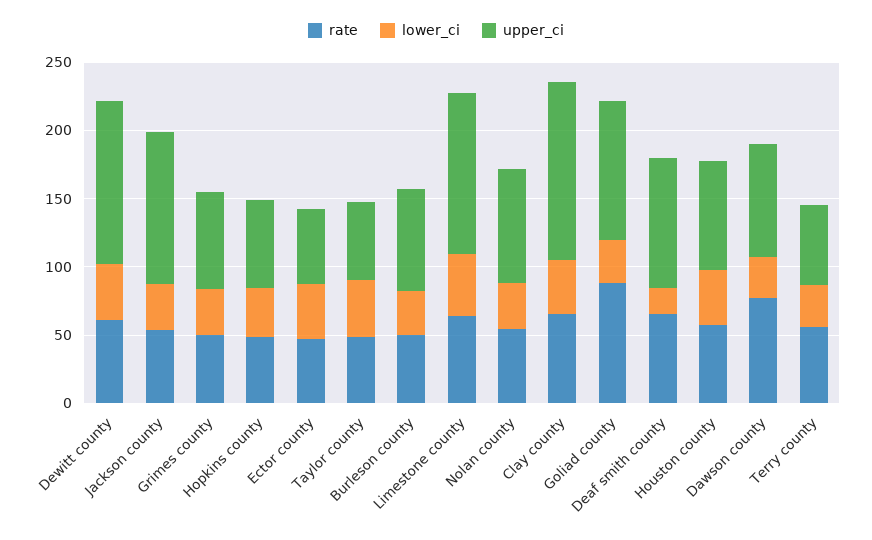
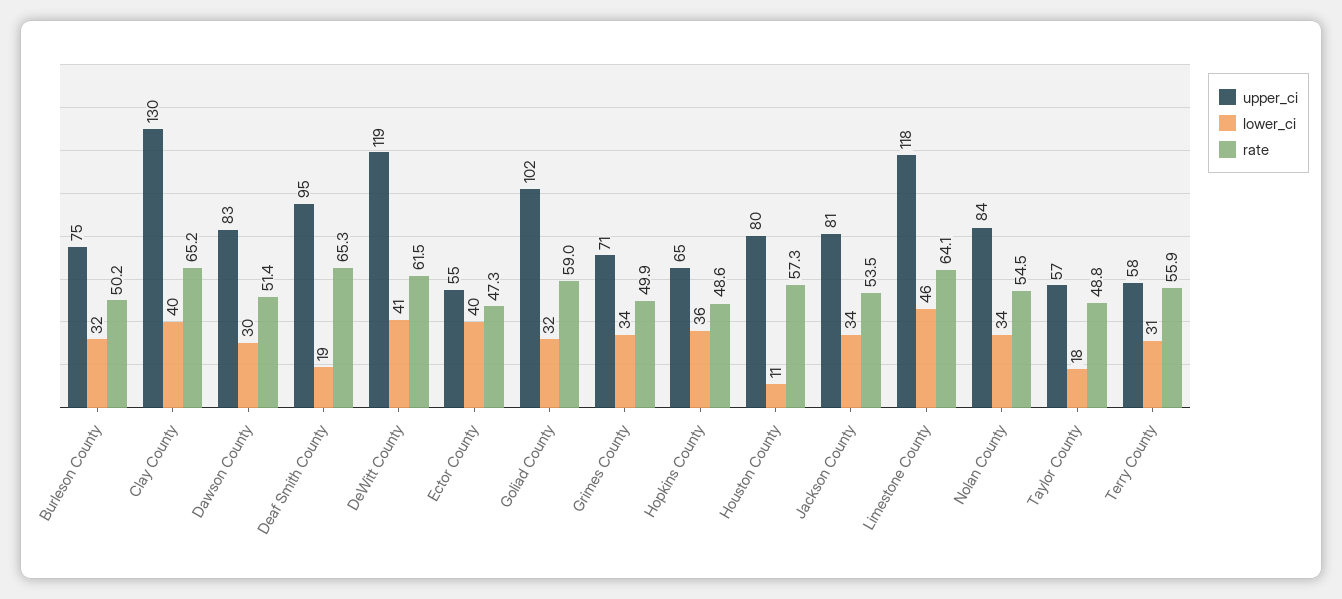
  {
    "rate": {
      "Dewitt county": 61.5,
      "Jackson county": 53.5,
      "Grimes county": 49.9,
      "Hopkins county": 48.6,
      "Ector county": 47.3,
      "Taylor county": 48.8,
      "Burleson county": 50.2,
      "Limestone county": 64.1,
      "Nolan county": 54.5,
      "Clay county": 65.2,
-     "Goliad county": 90,
+     "Goliad county": 59,
      "Deaf smith county": 65.3,
      "Houston county": 57.3,
-     "Dawson county": 80,
+     "Dawson county": 51.4,
      "Terry county": 55.9
    },
    "lower_ci": {
      "Dewitt county": 41,
      "Jackson county": 34,
      "Grimes county": 34,
      "Hopkins county": 36,
      "Ector county": 40,
-     "Taylor county": 40,
+     "Taylor county": 18,
      "Burleson county": 32,
      "Limestone county": 46,
      "Nolan county": 34,
      "Clay county": 40,
      "Goliad county": 32,
      "Deaf smith county": 19,
-     "Houston county": 40,
+     "Houston county": 11,
      "Dawson county": 30,
      "Terry county": 31
    },
    "upper_ci": {
      "Dewitt county": 119,
-     "Jackson county": 110,
+     "Jackson county": 81,
      "Grimes county": 71,
      "Hopkins county": 65,
      "Ector county": 55,
      "Taylor county": 57,
      "Burleson county": 75,
      "Limestone county": 118,
      "Nolan county": 84,
      "Clay county": 130,
      "Goliad county": 102,
      "Deaf smith county": 95,
      "Houston county": 80,
      "Dawson county": 83,
      "Terry county": 58
    }
  }

